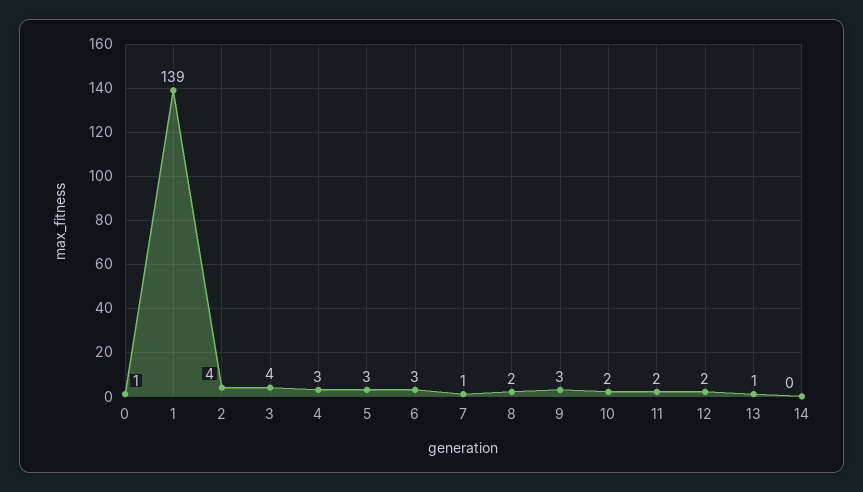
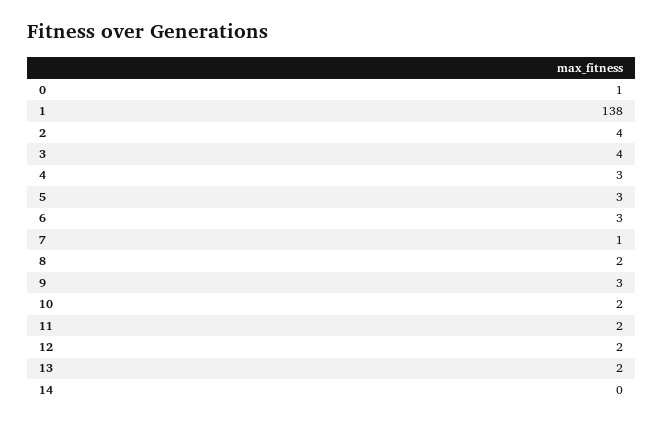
  {
    "0": 1,
-   "1": 139,
+   "1": 138,
    "2": 4,
    "3": 4,
    "4": 3,
    "5": 3,
    "6": 3,
    "7": 1,
    "8": 2,
    "9": 3,
    "10": 2,
    "11": 2,
    "12": 2,
-   "13": 1,
+   "13": 2,
    "14": 0
  }

